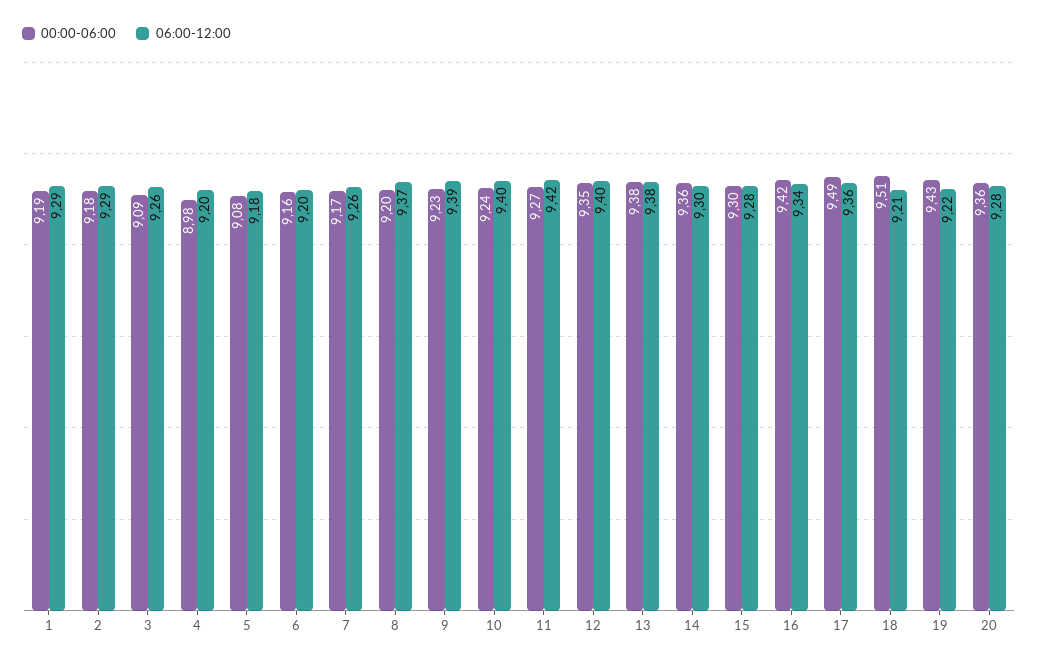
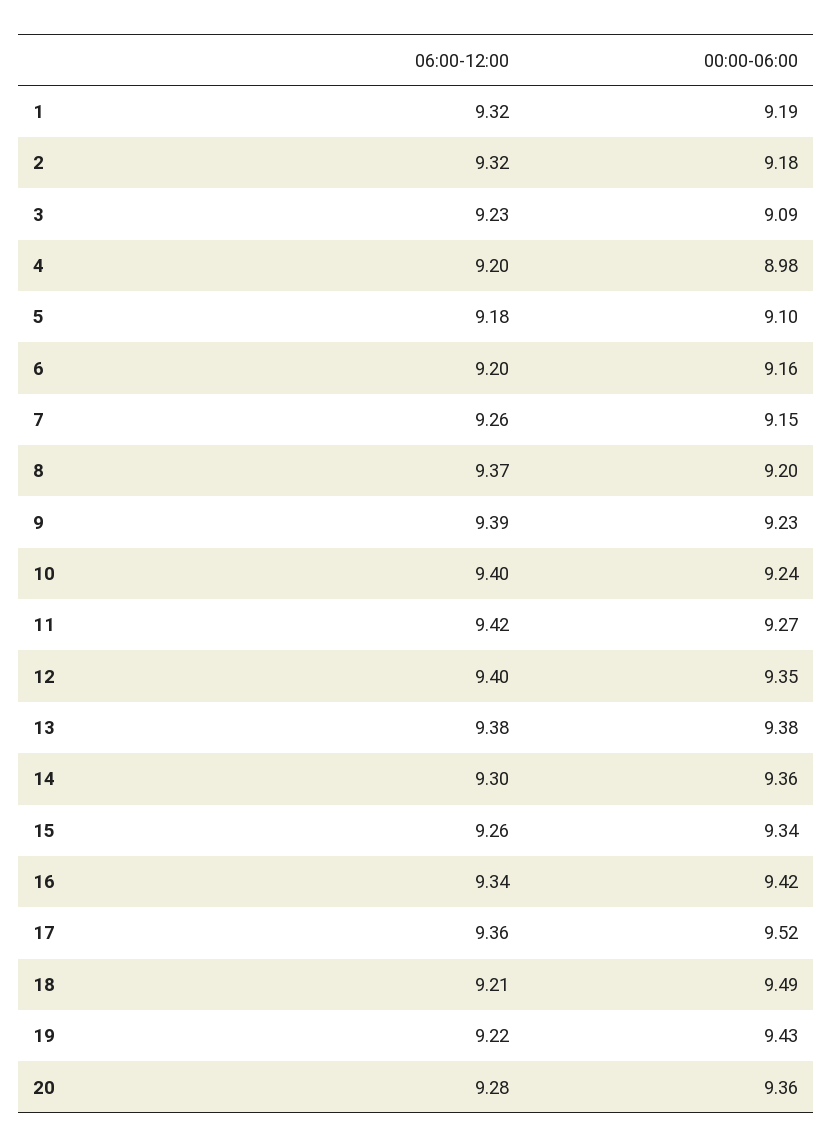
  {
    "00:00-06:00": {
      "1": 9.19,
      "2": 9.18,
      "3": 9.09,
      "4": 8.98,
-     "5": 9.08,
+     "5": 9.1,
      "6": 9.16,
-     "7": 9.17,
+     "7": 9.15,
      "8": 9.2,
      "9": 9.23,
      "10": 9.24,
      "11": 9.27,
      "12": 9.35,
      "13": 9.38,
      "14": 9.36,
-     "15": 9.3,
+     "15": 9.34,
      "16": 9.42,
-     "17": 9.49,
+     "17": 9.52,
-     "18": 9.51,
+     "18": 9.49,
      "19": 9.43,
      "20": 9.36
    },
    "06:00-12:00": {
-     "1": 9.29,
+     "1": 9.32,
-     "2": 9.29,
+     "2": 9.32,
-     "3": 9.26,
+     "3": 9.23,
      "4": 9.2,
      "5": 9.18,
      "6": 9.2,
      "7": 9.26,
      "8": 9.37,
      "9": 9.39,
      "10": 9.4,
      "11": 9.42,
      "12": 9.4,
      "13": 9.38,
      "14": 9.3,
-     "15": 9.28,
+     "15": 9.26,
      "16": 9.34,
      "17": 9.36,
      "18": 9.21,
      "19": 9.22,
      "20": 9.28
    }
  }

